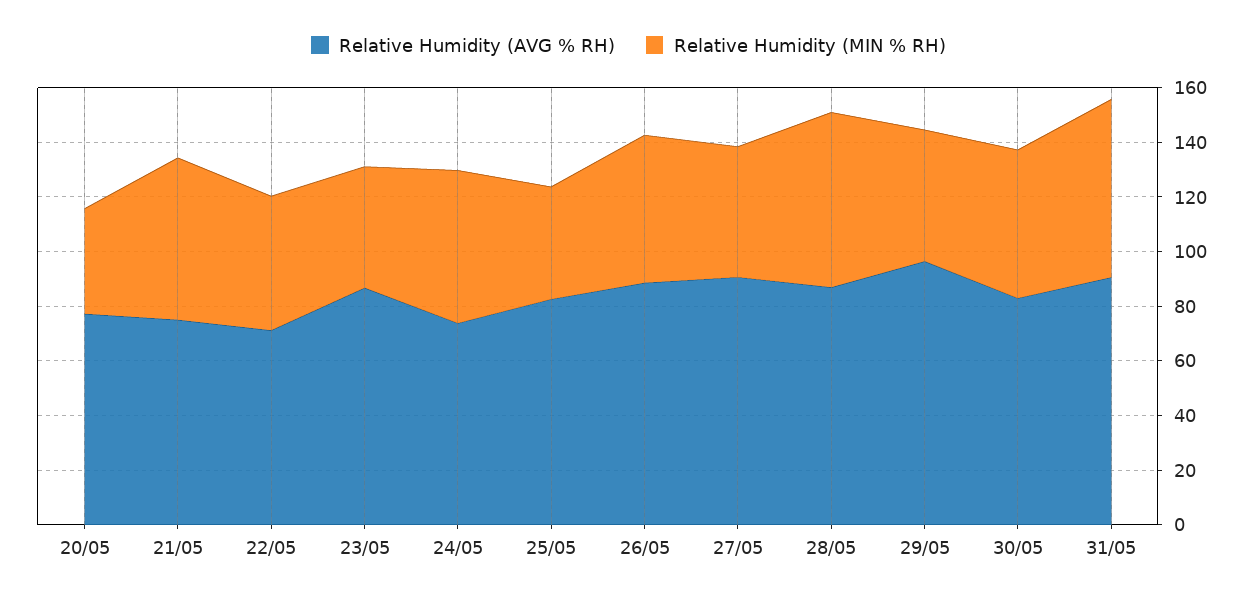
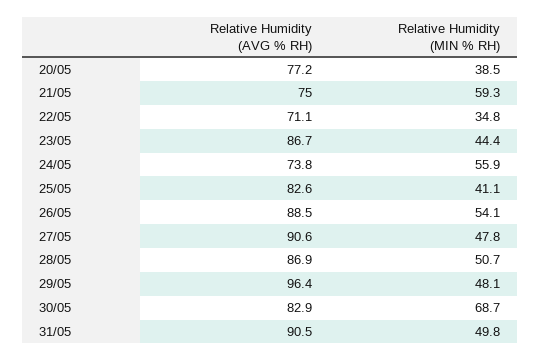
  {
    "Relative Humidity (AVG % RH)": {
      "20/05": 77.2,
      "21/05": 75,
      "22/05": 71.1,
      "23/05": 86.7,
      "24/05": 73.8,
      "25/05": 82.6,
      "26/05": 88.5,
      "27/05": 90.6,
      "28/05": 86.9,
      "29/05": 96.4,
      "30/05": 82.9,
      "31/05": 90.5
    },
    "Relative Humidity (MIN % RH)": {
      "20/05": 38.5,
      "21/05": 59.3,
-     "22/05": 50,
+     "22/05": 34.8,
      "23/05": 44.4,
      "24/05": 55.9,
      "25/05": 41.1,
      "26/05": 54.1,
      "27/05": 47.8,
-     "28/05": 65,
+     "28/05": 50.7,
      "29/05": 48.1,
-     "30/05": 55,
+     "30/05": 68.7,
-     "31/05": 65
+     "31/05": 49.8
    }
  }

